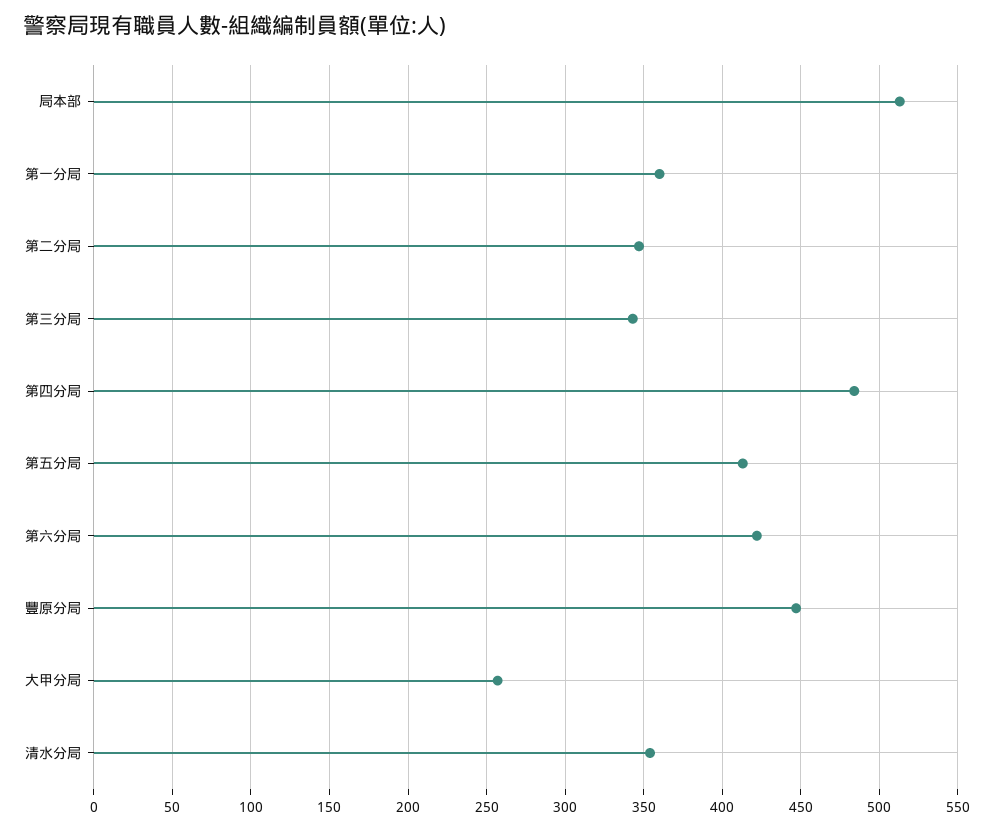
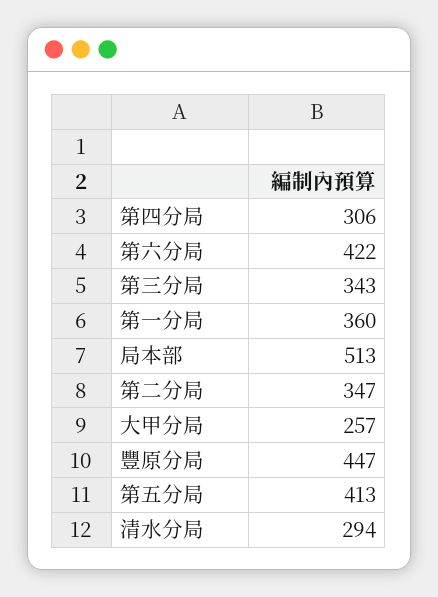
  {
    "局本部": 513,
    "第一分局": 360,
    "第二分局": 347,
    "第三分局": 343,
-   "第四分局": 485,
+   "第四分局": 306,
    "第五分局": 413,
    "第六分局": 422,
    "豐原分局": 447,
    "大甲分局": 257,
-   "清水分局": 355
+   "清水分局": 294
  }

